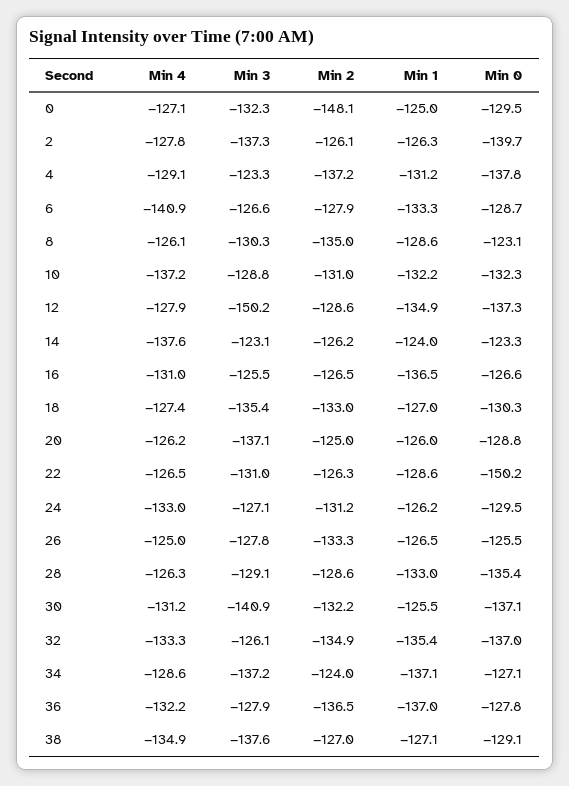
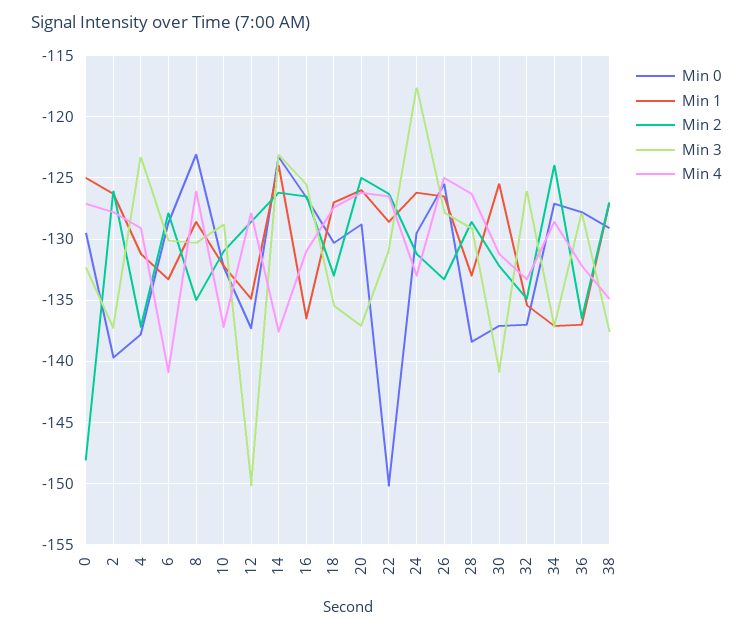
  {
    "Min 4": {
      "0": -127.1,
      "2": -127.8,
      "4": -129.1,
      "6": -140.9,
      "8": -126.1,
      "10": -137.2,
      "12": -127.9,
      "14": -137.6,
      "16": -131,
      "18": -127.4,
      "20": -126.2,
      "22": -126.5,
      "24": -133,
      "26": -125,
      "28": -126.3,
      "30": -131.2,
      "32": -133.3,
      "34": -128.6,
      "36": -132.2,
      "38": -134.9
    },
    "Min 3": {
      "0": -132.3,
      "2": -137.3,
      "4": -123.3,
-     "6": -126.6,
+     "6": -130,
      "8": -130.3,
      "10": -128.8,
      "12": -150.2,
      "14": -123.1,
      "16": -125.5,
      "18": -135.4,
      "20": -137.1,
      "22": -131,
-     "24": -127.1,
+     "24": -117.5,
      "26": -127.8,
      "28": -129.1,
      "30": -140.9,
      "32": -126.1,
      "34": -137.2,
      "36": -127.9,
      "38": -137.6
    },
    "Min 2": {
      "0": -148.1,
      "2": -126.1,
      "4": -137.2,
      "6": -127.9,
      "8": -135,
      "10": -131,
      "12": -128.6,
      "14": -126.2,
      "16": -126.5,
      "18": -133,
      "20": -125,
      "22": -126.3,
      "24": -131.2,
      "26": -133.3,
      "28": -128.6,
      "30": -132.2,
      "32": -134.9,
      "34": -124,
      "36": -136.5,
      "38": -127
    },
    "Min 1": {
      "0": -125,
      "2": -126.3,
      "4": -131.2,
      "6": -133.3,
      "8": -128.6,
      "10": -132.2,
      "12": -134.9,
      "14": -124,
      "16": -136.5,
      "18": -127,
      "20": -126,
      "22": -128.6,
      "24": -126.2,
      "26": -126.5,
      "28": -133,
      "30": -125.5,
      "32": -135.4,
      "34": -137.1,
      "36": -137,
      "38": -127.1
    },
    "Min 0": {
      "0": -129.5,
      "2": -139.7,
      "4": -137.8,
      "6": -128.7,
      "8": -123.1,
      "10": -132.3,
      "12": -137.3,
      "14": -123.3,
      "16": -126.6,
      "18": -130.3,
      "20": -128.8,
      "22": -150.2,
      "24": -129.5,
      "26": -125.5,
-     "28": -135.4,
+     "28": -138.5,
      "30": -137.1,
      "32": -137,
      "34": -127.1,
      "36": -127.8,
      "38": -129.1
    }
  }

